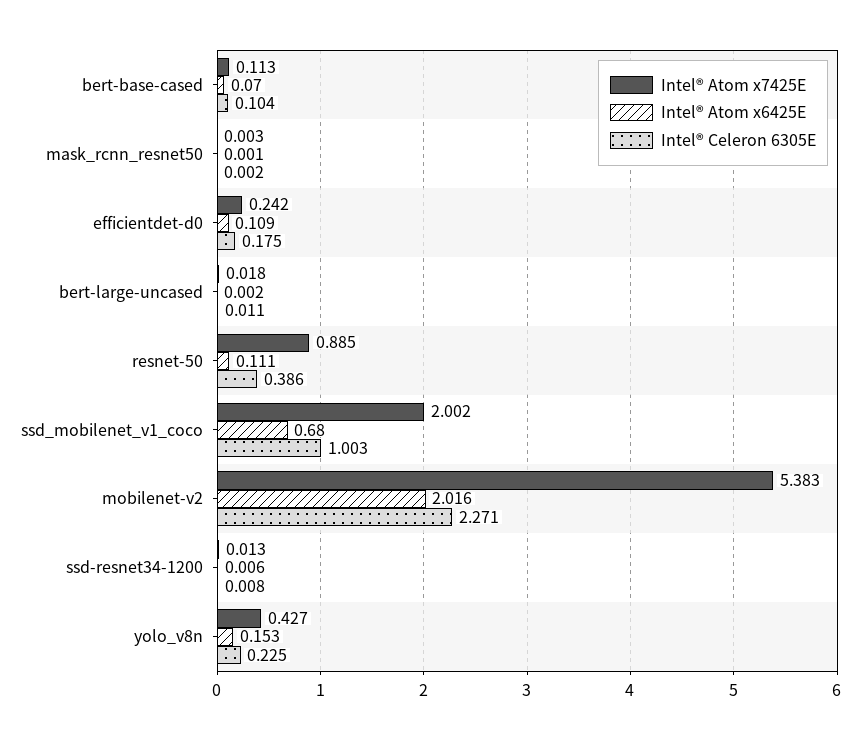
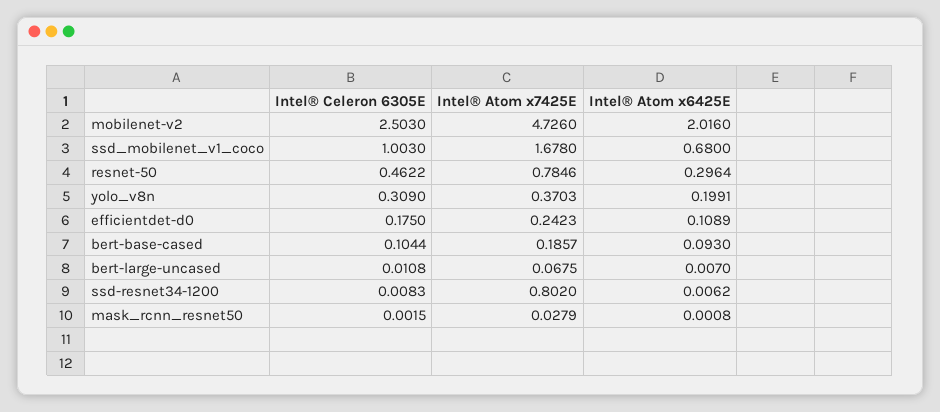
  {
    "Intel® Atom x7425E": {
-     "bert-base-cased": 0.113,
+     "bert-base-cased": 0.1857,
-     "mask_rcnn_resnet50": 0.003,
+     "mask_rcnn_resnet50": 0.0279,
      "efficientdet-d0": 0.2423,
-     "bert-large-uncased": 0.018,
+     "bert-large-uncased": 0.0675,
-     "resnet-50": 0.885,
+     "resnet-50": 0.7846,
-     "ssd_mobilenet_v1_coco": 2.002,
+     "ssd_mobilenet_v1_coco": 1.678,
-     "mobilenet-v2": 5.383,
+     "mobilenet-v2": 4.726,
-     "ssd-resnet34-1200": 0.013,
+     "ssd-resnet34-1200": 0.802,
-     "yolo_v8n": 0.427
+     "yolo_v8n": 0.3703
    },
    "Intel® Atom x6425E": {
-     "bert-base-cased": 0.07,
+     "bert-base-cased": 0.093,
      "mask_rcnn_resnet50": 0.0008,
      "efficientdet-d0": 0.1089,
-     "bert-large-uncased": 0.002,
+     "bert-large-uncased": 0.007,
-     "resnet-50": 0.111,
+     "resnet-50": 0.2964,
      "ssd_mobilenet_v1_coco": 0.68,
      "mobilenet-v2": 2.016,
      "ssd-resnet34-1200": 0.0062,
-     "yolo_v8n": 0.153
+     "yolo_v8n": 0.1991
    },
    "Intel® Celeron 6305E": {
      "bert-base-cased": 0.1044,
      "mask_rcnn_resnet50": 0.0015,
      "efficientdet-d0": 0.175,
      "bert-large-uncased": 0.0108,
-     "resnet-50": 0.386,
+     "resnet-50": 0.4622,
      "ssd_mobilenet_v1_coco": 1.003,
-     "mobilenet-v2": 2.271,
+     "mobilenet-v2": 2.503,
      "ssd-resnet34-1200": 0.0083,
-     "yolo_v8n": 0.225
+     "yolo_v8n": 0.309
    }
  }

